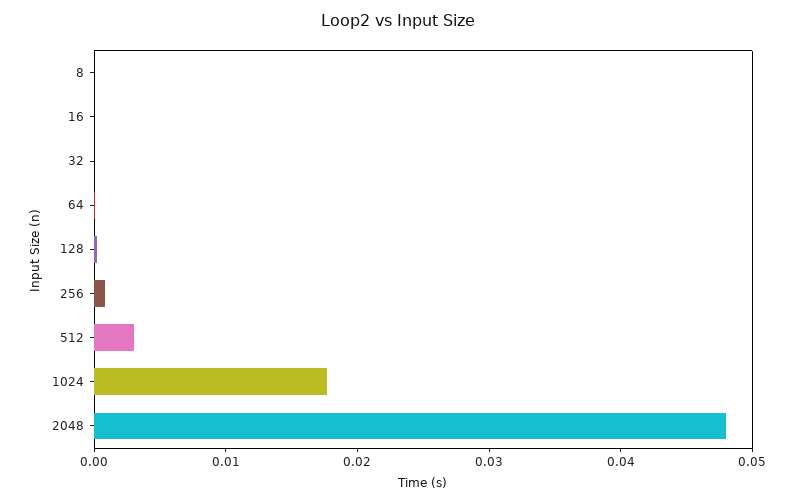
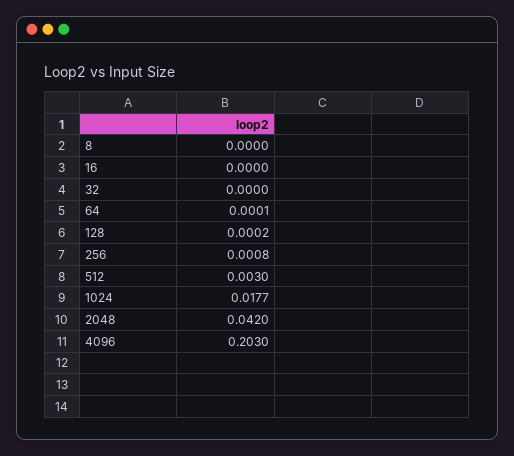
  {
    "8": 0,
    "16": 0,
    "32": 0,
    "64": 0.0001,
    "128": 0.0002,
    "256": 0.0008,
    "512": 0.003,
    "1024": 0.0177,
-   "2048": 0.048
+   "2048": 0.042,
+   "4096": 0.203
  }

